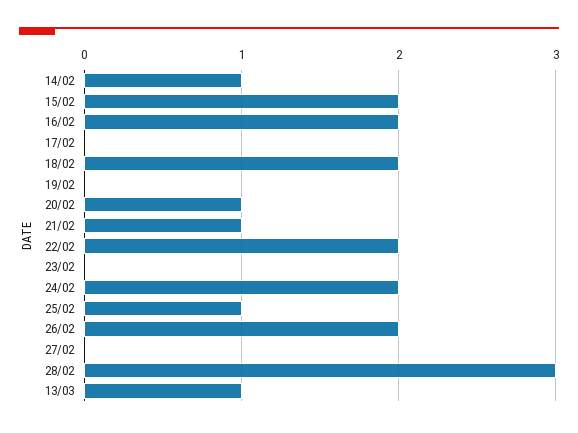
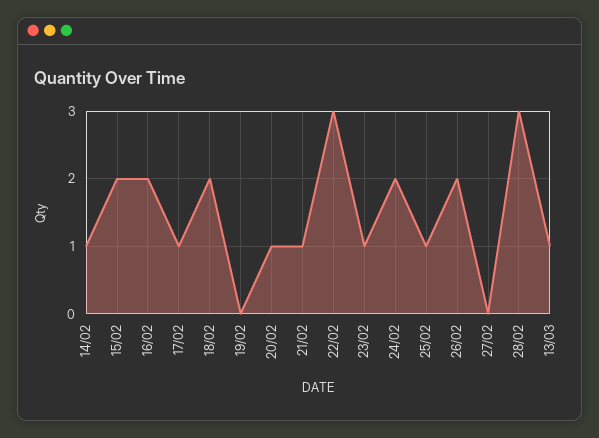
  {
    "14/02": 1,
    "15/02": 2,
    "16/02": 2,
-   "17/02": 0,
+   "17/02": 1,
    "18/02": 2,
    "19/02": 0,
    "20/02": 1,
    "21/02": 1,
-   "22/02": 2,
+   "22/02": 3,
-   "23/02": 0,
+   "23/02": 1,
    "24/02": 2,
    "25/02": 1,
    "26/02": 2,
    "27/02": 0,
    "28/02": 3,
    "13/03": 1
  }

